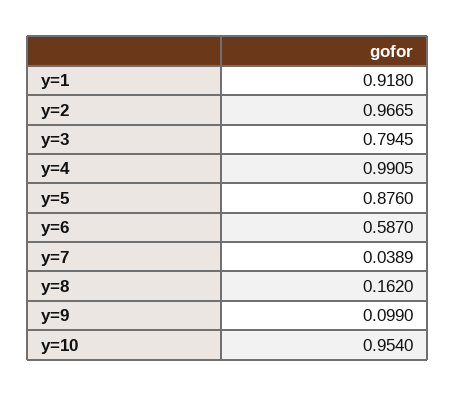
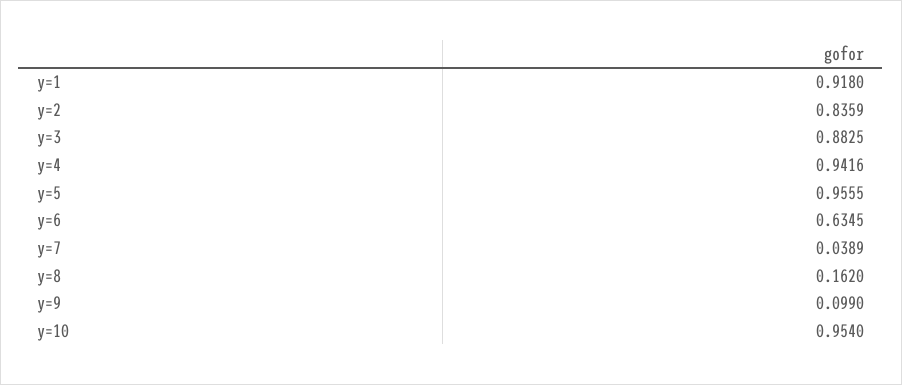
  {
    "y=1": 0.918,
-   "y=2": 0.9665,
+   "y=2": 0.8359,
-   "y=3": 0.7945,
+   "y=3": 0.8825,
-   "y=4": 0.9905,
+   "y=4": 0.9416,
-   "y=5": 0.876,
+   "y=5": 0.9555,
-   "y=6": 0.587,
+   "y=6": 0.6345,
    "y=7": 0.0389,
    "y=8": 0.162,
    "y=9": 0.099,
    "y=10": 0.954
  }

